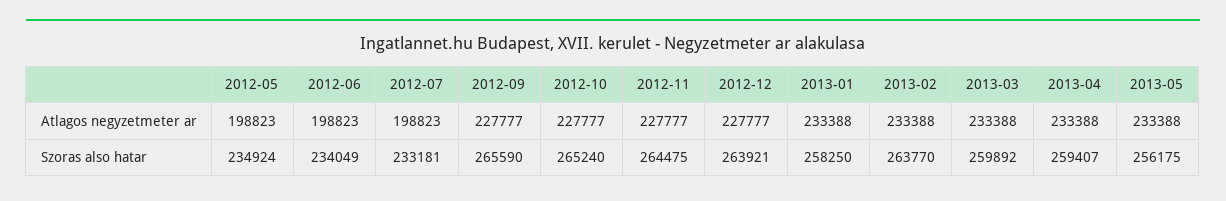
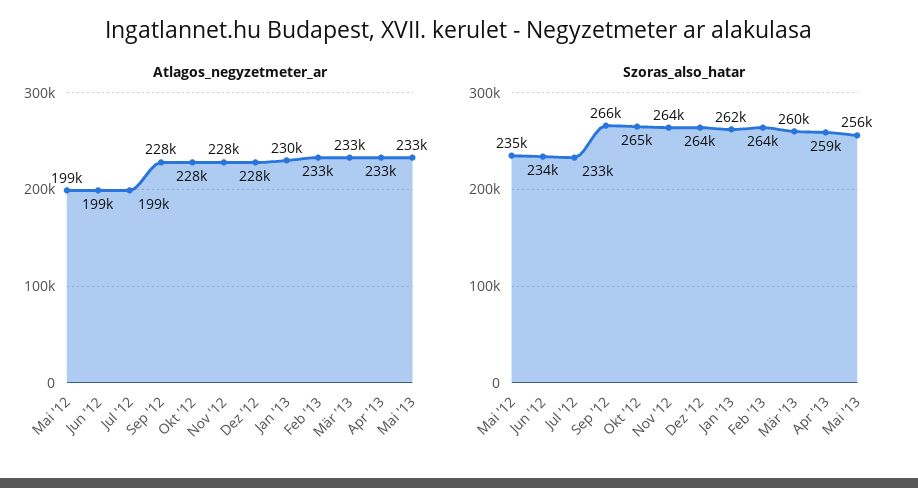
  {
    "Atlagos negyzetmeter ar": {
      "2012-05": 198823,
      "2012-06": 198823,
      "2012-07": 198823,
      "2012-09": 227777,
      "2012-10": 227777,
      "2012-11": 227777,
      "2012-12": 227777,
-     "2013-01": 233388,
+     "2013-01": 230000,
      "2013-02": 233388,
      "2013-03": 233388,
      "2013-04": 233388,
      "2013-05": 233388
    },
    "Szoras also hatar": {
      "2012-05": 234924,
      "2012-06": 234049,
      "2012-07": 233181,
      "2012-09": 265590,
      "2012-10": 265240,
      "2012-11": 264475,
      "2012-12": 263921,
-     "2013-01": 258250,
+     "2013-01": 262000,
      "2013-02": 263770,
      "2013-03": 259892,
      "2013-04": 259407,
      "2013-05": 256175
    }
  }

